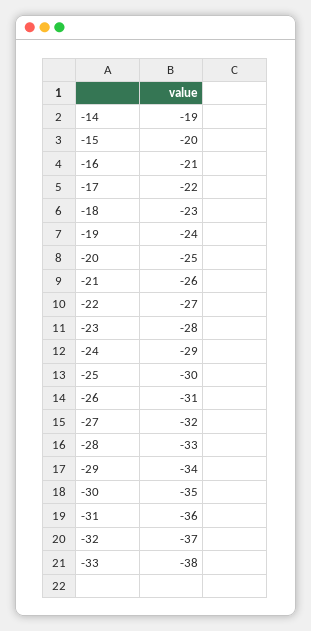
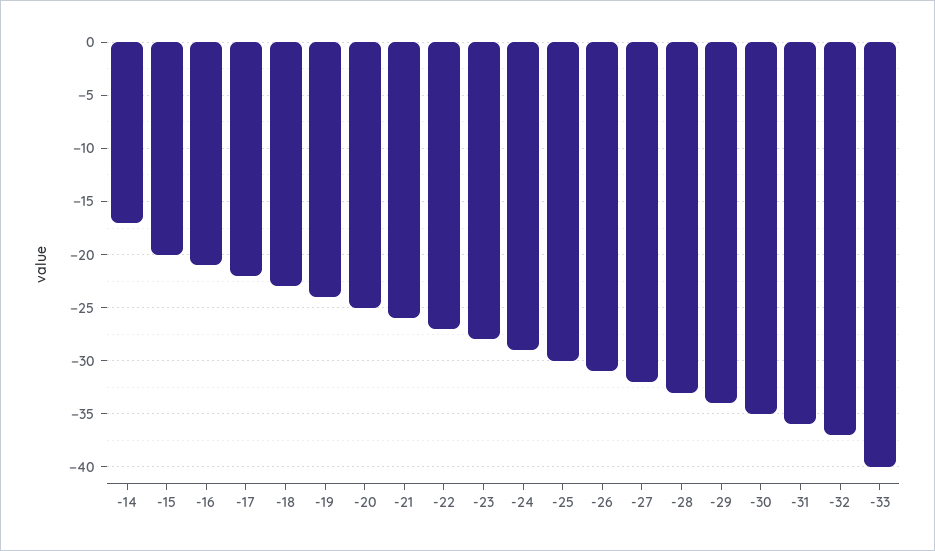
  {
-   "-14": -19,
+   "-14": -17,
    "-15": -20,
    "-16": -21,
    "-17": -22,
    "-18": -23,
    "-19": -24,
    "-20": -25,
    "-21": -26,
    "-22": -27,
    "-23": -28,
    "-24": -29,
    "-25": -30,
    "-26": -31,
    "-27": -32,
    "-28": -33,
    "-29": -34,
    "-30": -35,
    "-31": -36,
    "-32": -37,
-   "-33": -38
+   "-33": -40
  }

